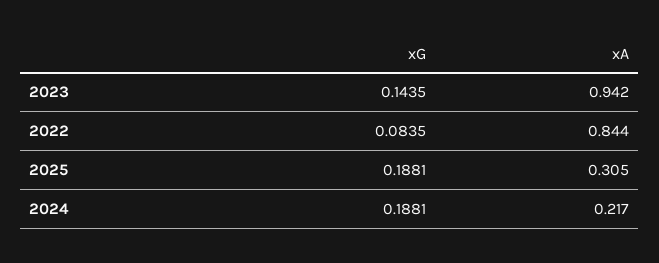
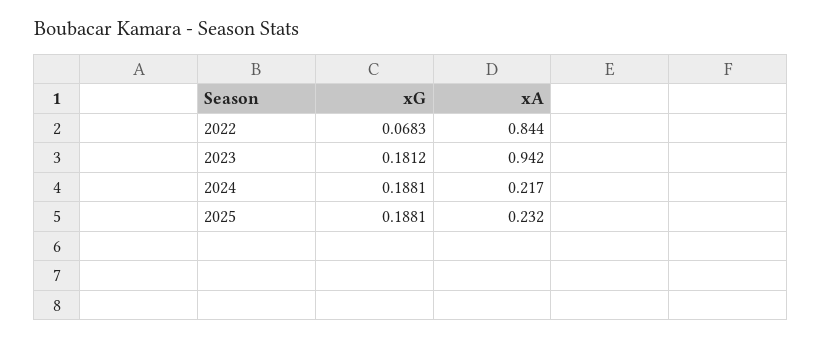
  {
    "xG": {
-     "2023": 0.1435,
+     "2023": 0.1812,
-     "2022": 0.0835,
+     "2022": 0.0683,
      "2025": 0.1881,
      "2024": 0.1881
    },
    "xA": {
      "2023": 0.942,
      "2022": 0.844,
-     "2025": 0.305,
+     "2025": 0.232,
      "2024": 0.217
    }
  }

